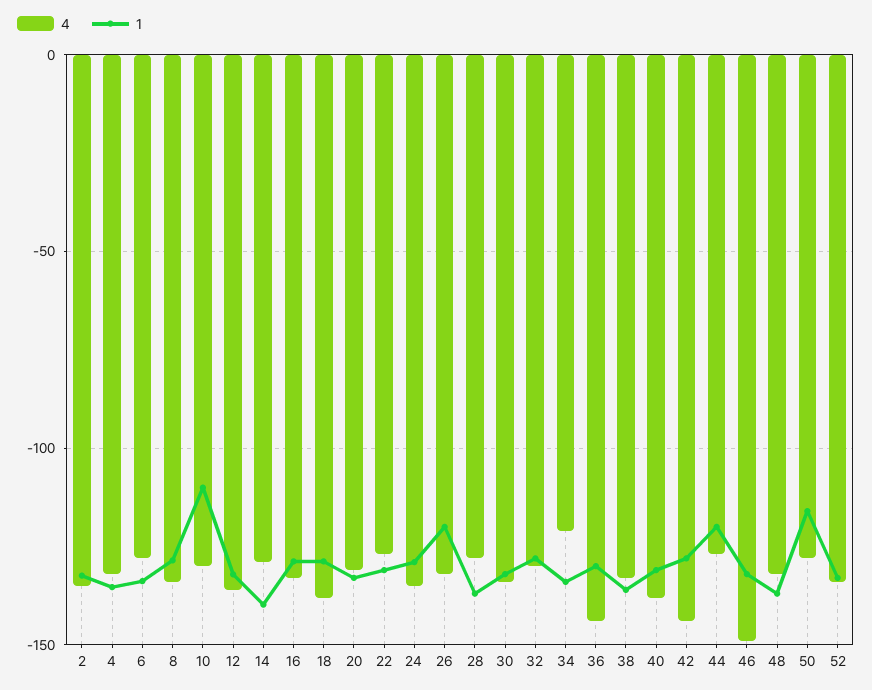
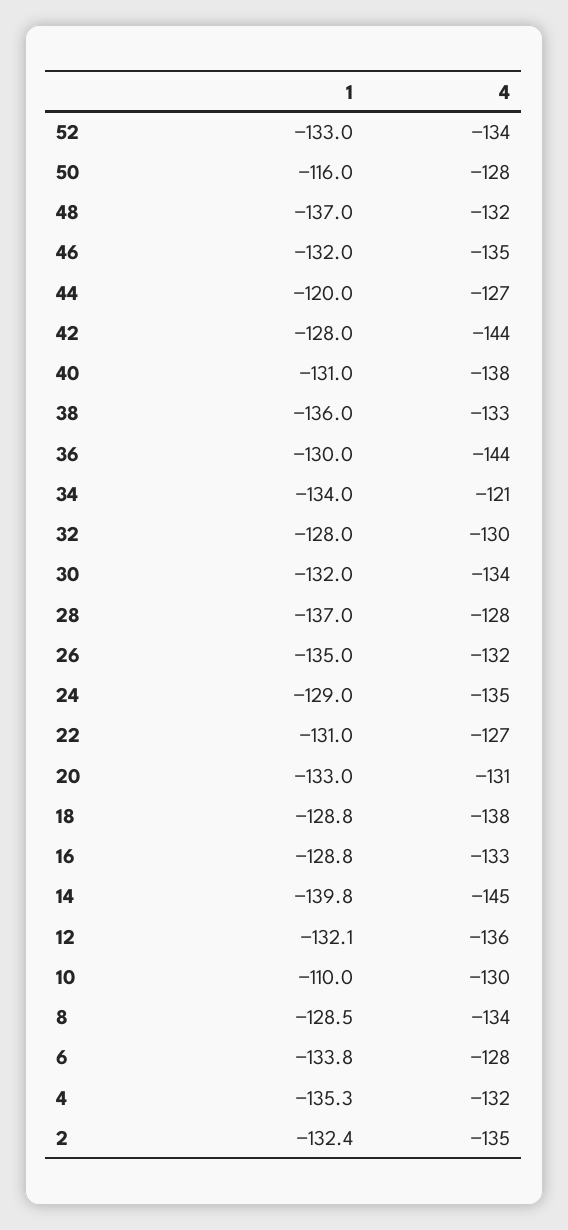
  {
    "4": {
      "2": -135,
      "4": -132,
      "6": -128,
      "8": -134,
      "10": -130,
      "12": -136,
-     "14": -130,
+     "14": -145,
      "16": -133,
      "18": -138,
      "20": -131,
      "22": -127,
      "24": -135,
      "26": -132,
      "28": -128,
      "30": -134,
      "32": -130,
      "34": -121,
      "36": -144,
      "38": -133,
      "40": -138,
      "42": -144,
      "44": -127,
-     "46": -150,
+     "46": -135,
      "48": -132,
      "50": -128,
      "52": -134
    },
    "1": {
      "2": -132.4,
      "4": -135.3,
      "6": -133.8,
      "8": -128.5,
      "10": -110,
      "12": -132.1,
      "14": -139.8,
      "16": -128.8,
      "18": -128.8,
      "20": -133,
      "22": -131,
      "24": -129,
-     "26": -120,
+     "26": -135,
      "28": -137,
      "30": -132,
      "32": -128,
      "34": -134,
      "36": -130,
      "38": -136,
      "40": -131,
      "42": -128,
      "44": -120,
      "46": -132,
      "48": -137,
      "50": -116,
      "52": -133
    }
  }

